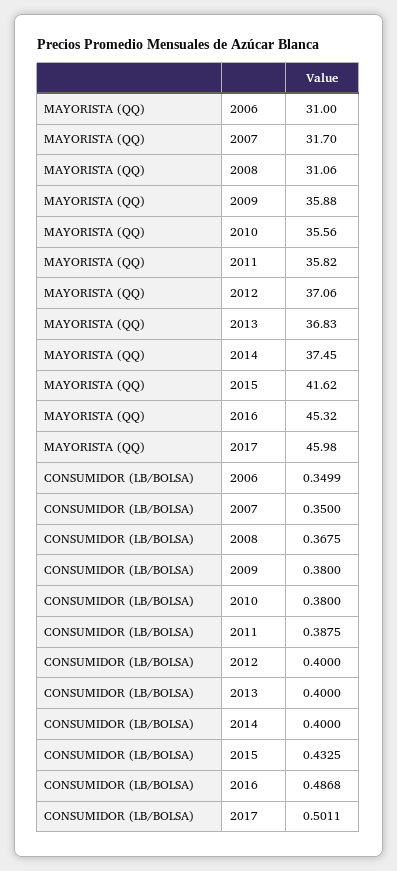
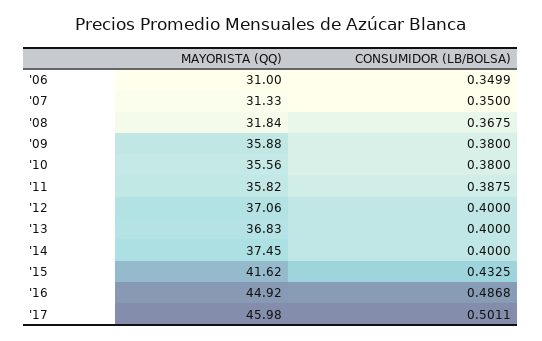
  {
    "MAYORISTA (QQ)": {
      "2006": 31,
-     "2007": 31.7,
+     "2007": 31.33,
-     "2008": 31.06,
+     "2008": 31.84,
      "2009": 35.88,
      "2010": 35.56,
      "2011": 35.82,
      "2012": 37.06,
      "2013": 36.83,
      "2014": 37.45,
      "2015": 41.62,
-     "2016": 45.32,
+     "2016": 44.92,
      "2017": 45.98
    },
    "CONSUMIDOR (LB/BOLSA)": {
      "2006": 0.3499,
      "2007": 0.35,
      "2008": 0.3675,
      "2009": 0.38,
      "2010": 0.38,
      "2011": 0.3875,
      "2012": 0.4,
      "2013": 0.4,
      "2014": 0.4,
      "2015": 0.4325,
      "2016": 0.4868,
      "2017": 0.5011
    }
  }

